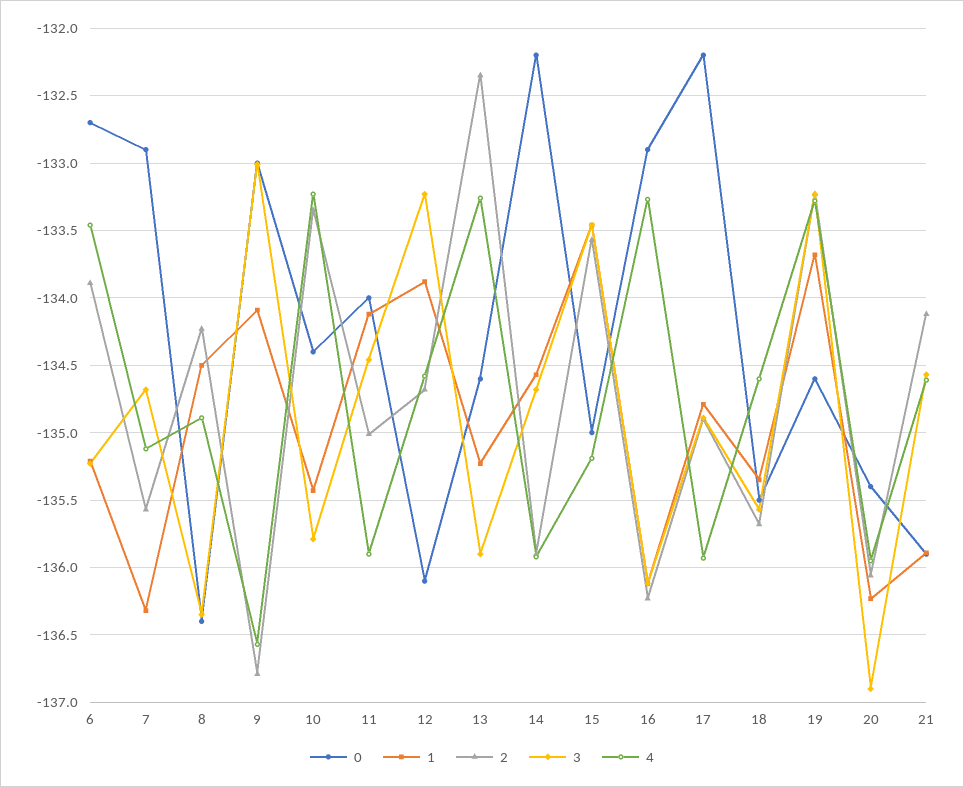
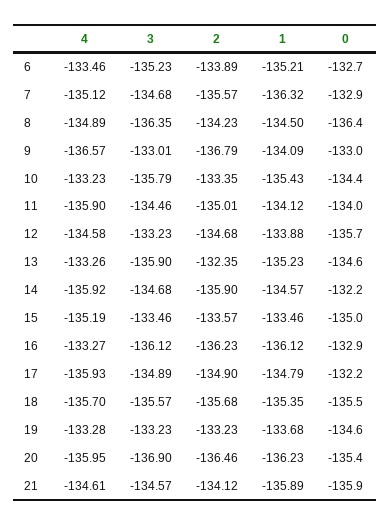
  {
    "0": {
      "6": -132.7,
      "7": -132.9,
      "8": -136.4,
      "9": -133,
      "10": -134.4,
      "11": -134,
-     "12": -136.1,
+     "12": -135.7,
      "13": -134.6,
      "14": -132.2,
      "15": -135,
      "16": -132.9,
      "17": -132.2,
      "18": -135.5,
      "19": -134.6,
      "20": -135.4,
      "21": -135.9
    },
    "1": {
      "6": -135.21,
      "7": -136.32,
      "8": -134.5,
      "9": -134.09,
      "10": -135.43,
      "11": -134.12,
      "12": -133.88,
      "13": -135.23,
      "14": -134.57,
      "15": -133.46,
      "16": -136.12,
      "17": -134.79,
      "18": -135.35,
      "19": -133.68,
      "20": -136.23,
      "21": -135.89
    },
    "2": {
      "6": -133.89,
      "7": -135.57,
      "8": -134.23,
      "9": -136.79,
      "10": -133.35,
      "11": -135.01,
      "12": -134.68,
      "13": -132.35,
      "14": -135.9,
      "15": -133.57,
      "16": -136.23,
      "17": -134.9,
      "18": -135.68,
      "19": -133.23,
-     "20": -136.05,
+     "20": -136.46,
      "21": -134.12
    },
    "3": {
      "6": -135.23,
      "7": -134.68,
      "8": -136.35,
      "9": -133.01,
      "10": -135.79,
      "11": -134.46,
      "12": -133.23,
      "13": -135.9,
      "14": -134.68,
      "15": -133.46,
      "16": -136.12,
      "17": -134.89,
      "18": -135.57,
      "19": -133.23,
      "20": -136.9,
      "21": -134.57
    },
    "4": {
      "6": -133.46,
      "7": -135.12,
      "8": -134.89,
      "9": -136.57,
      "10": -133.23,
      "11": -135.9,
      "12": -134.58,
      "13": -133.26,
      "14": -135.92,
      "15": -135.19,
      "16": -133.27,
      "17": -135.93,
-     "18": -134.6,
+     "18": -135.7,
      "19": -133.28,
      "20": -135.95,
      "21": -134.61
    }
  }

